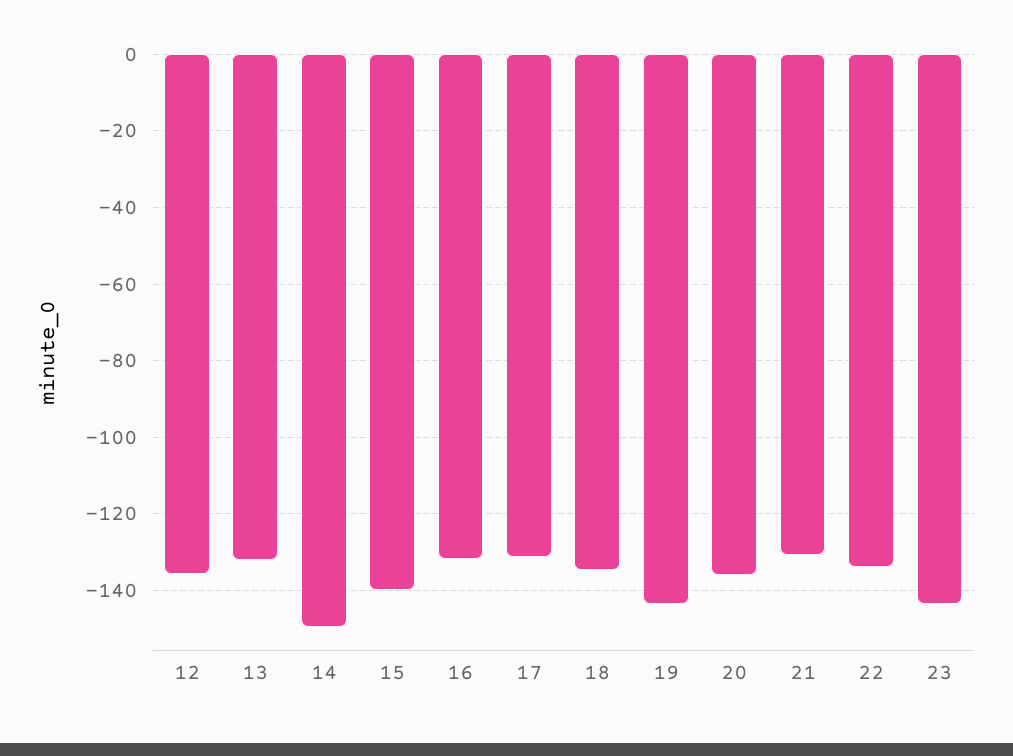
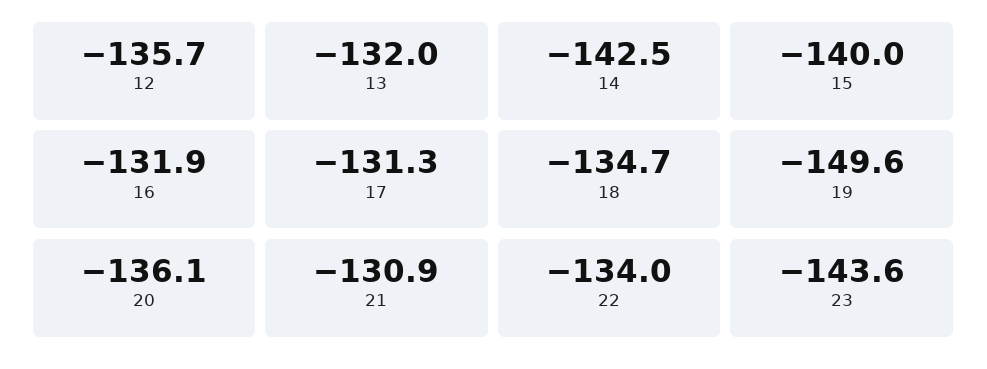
  {
    "12": -135.7,
    "13": -132,
-   "14": -150,
+   "14": -142.5,
    "15": -140,
    "16": -131.9,
    "17": -131.3,
    "18": -134.7,
-   "19": -144,
+   "19": -149.6,
    "20": -136.1,
    "21": -130.9,
    "22": -134,
    "23": -143.6
  }

